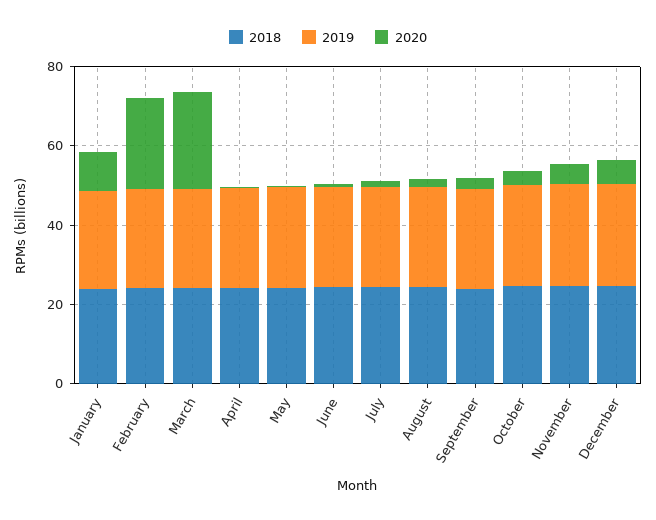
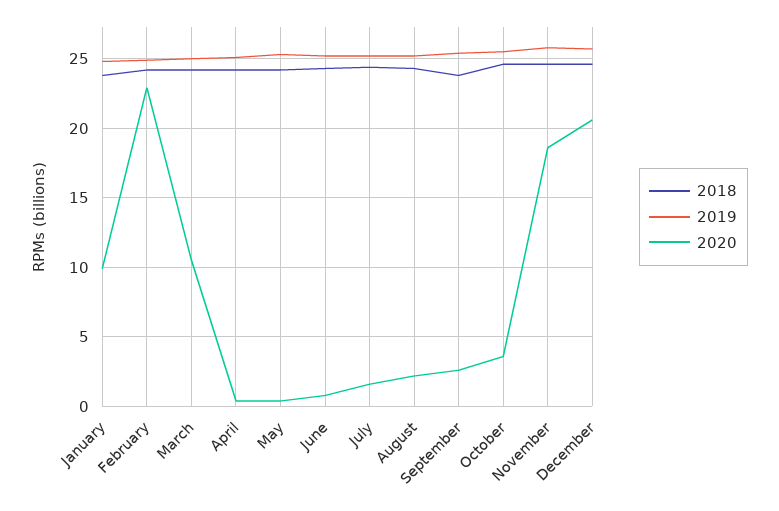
  {
    "2018": {
      "January": 24,
      "February": 24,
      "March": 24,
      "April": 24,
      "May": 24,
      "June": 24.5,
      "July": 24.5,
      "August": 24.5,
      "September": 24,
      "October": 24.5,
      "November": 24.5,
      "December": 24.5
    },
    "2019": {
      "January": 25,
      "February": 25,
      "March": 25,
      "April": 25,
      "May": 25.5,
      "June": 25,
      "July": 25,
      "August": 25,
      "September": 25.5,
      "October": 25.5,
      "November": 26,
      "December": 25.5
    },
    "2020": {
      "January": 10,
      "February": 23,
-     "March": 25,
+     "March": 10.5,
      "April": 0.5,
      "May": 0.5,
      "June": 1,
      "July": 1.5,
      "August": 2,
      "September": 2.5,
      "October": 3.5,
-     "November": 5,
+     "November": 18.5,
-     "December": 5
+     "December": 20.5
    }
  }

